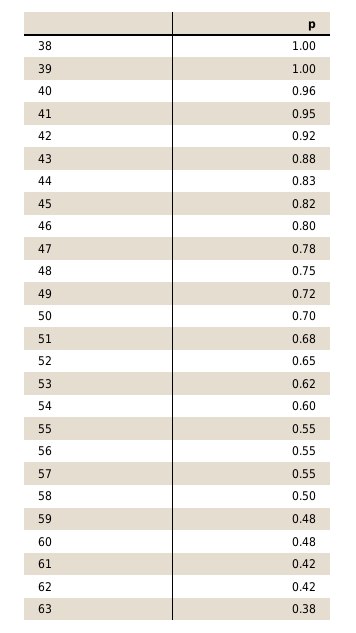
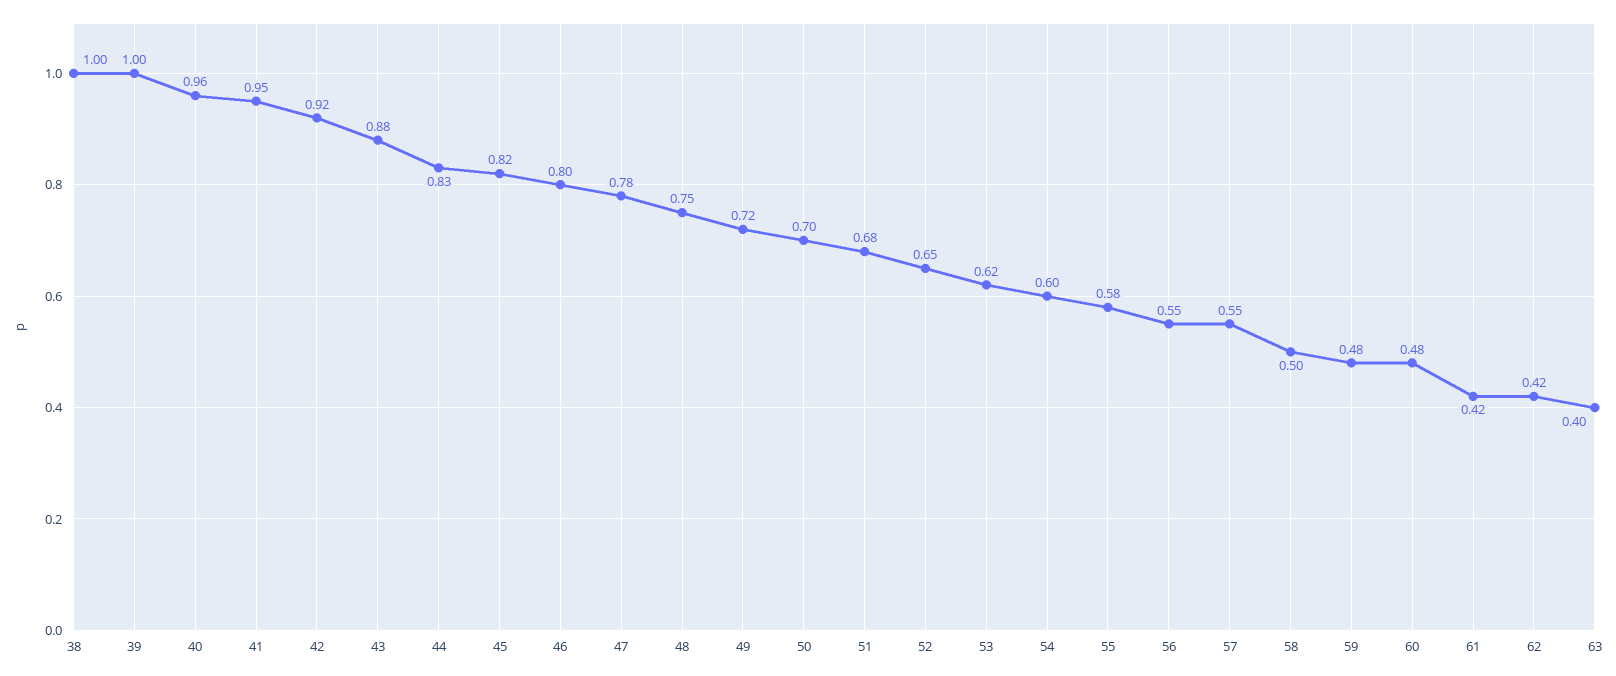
  {
    "38": 1,
    "39": 1,
    "40": 0.96,
    "41": 0.95,
    "42": 0.92,
    "43": 0.88,
    "44": 0.83,
    "45": 0.82,
    "46": 0.8,
    "47": 0.78,
    "48": 0.75,
    "49": 0.72,
    "50": 0.7,
    "51": 0.68,
    "52": 0.65,
    "53": 0.62,
    "54": 0.6,
-   "55": 0.55,
+   "55": 0.58,
    "56": 0.55,
    "57": 0.55,
    "58": 0.5,
    "59": 0.48,
    "60": 0.48,
    "61": 0.42,
    "62": 0.42,
-   "63": 0.38
+   "63": 0.4
  }

